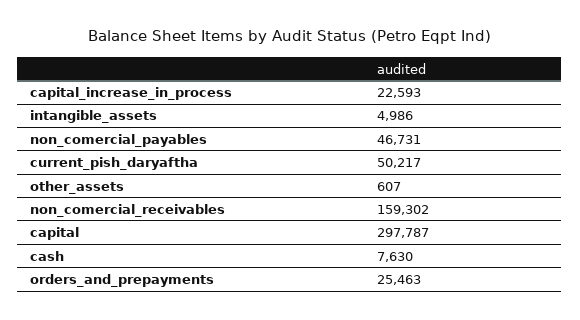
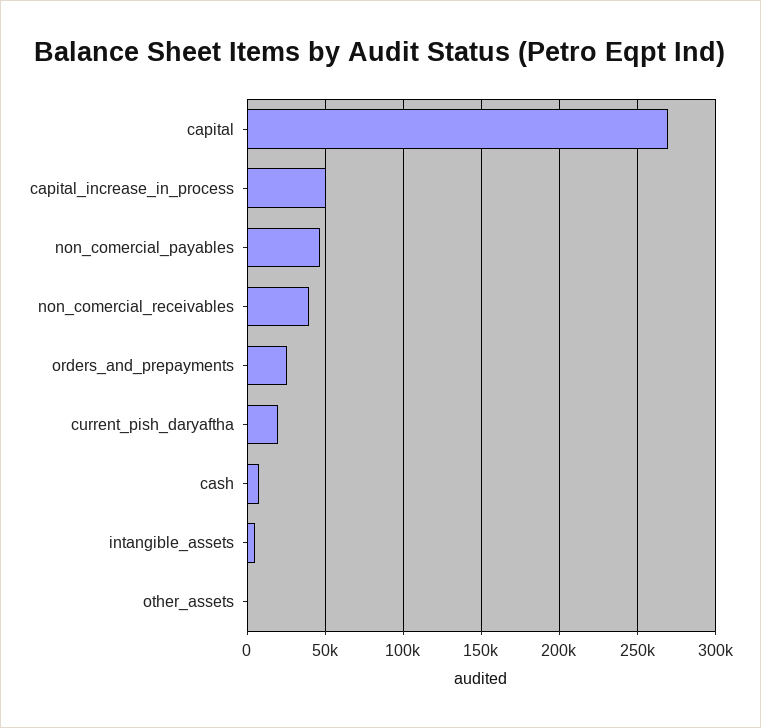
  {
-   "capital_increase_in_process": 22593,
+   "capital_increase_in_process": 50000,
    "intangible_assets": 4986,
    "non_comercial_payables": 46731,
-   "current_pish_daryaftha": 50217,
+   "current_pish_daryaftha": 20000,
    "other_assets": 607,
-   "non_comercial_receivables": 159302,
+   "non_comercial_receivables": 40000,
-   "capital": 297787,
+   "capital": 270000,
    "cash": 7630,
    "orders_and_prepayments": 25463
  }

